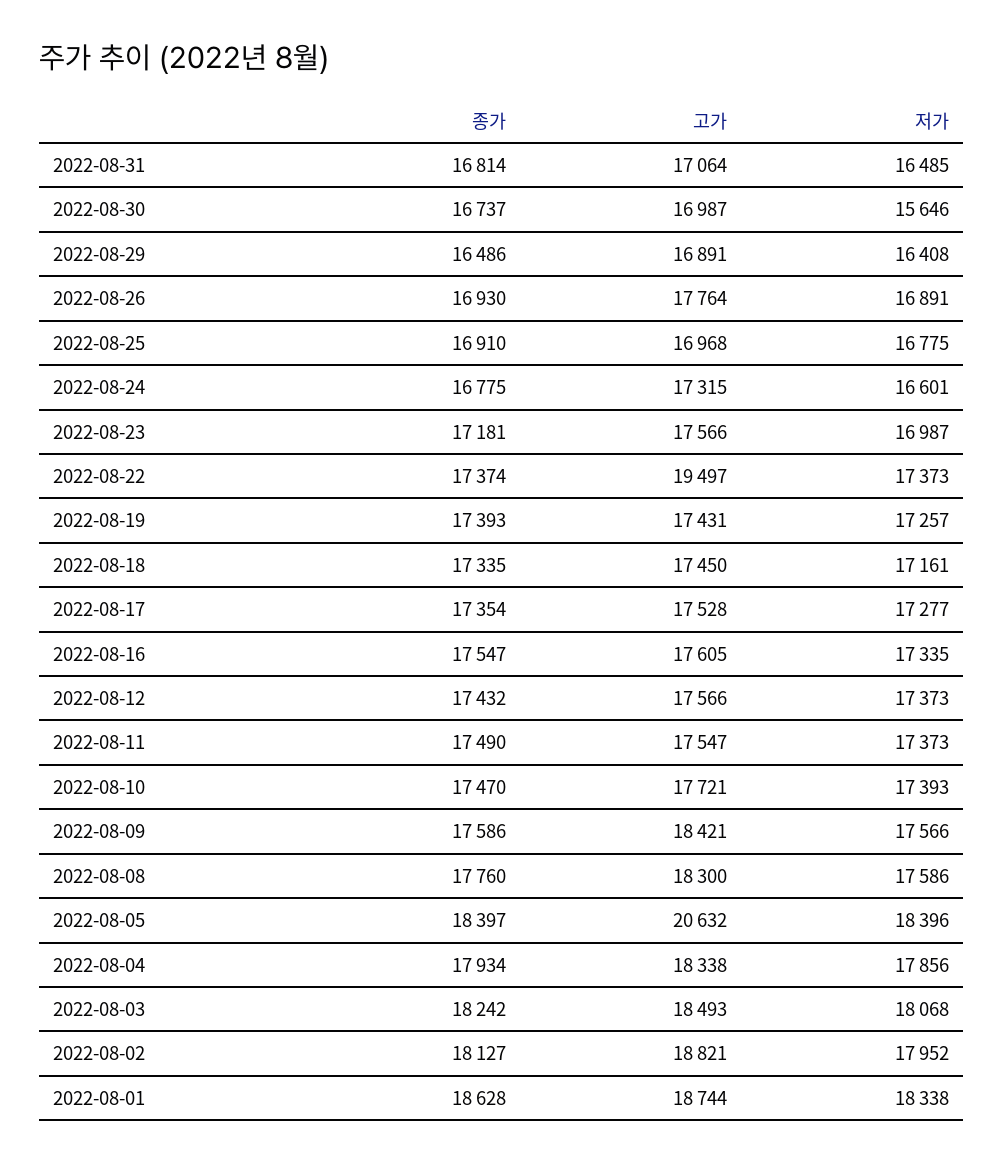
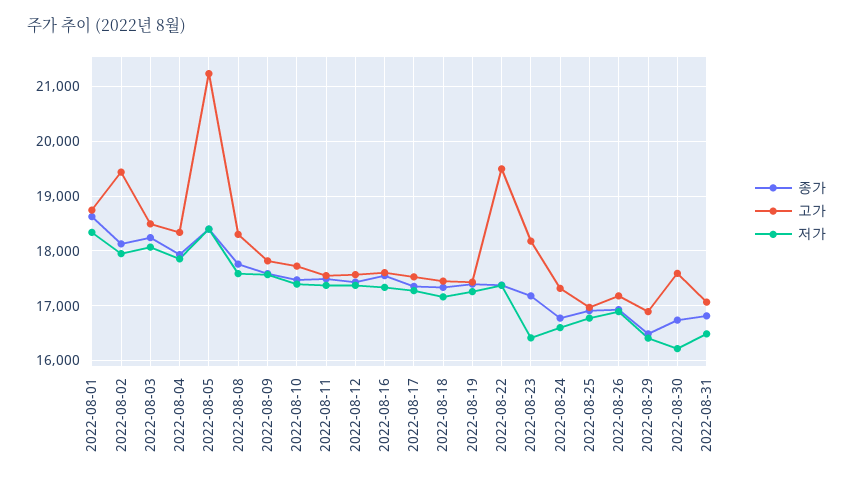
  {
    "종가": {
      "2022-08-31": 16814,
      "2022-08-30": 16737,
      "2022-08-29": 16486,
      "2022-08-26": 16930,
      "2022-08-25": 16910,
      "2022-08-24": 16775,
      "2022-08-23": 17181,
      "2022-08-22": 17374,
      "2022-08-19": 17393,
      "2022-08-18": 17335,
      "2022-08-17": 17354,
      "2022-08-16": 17547,
      "2022-08-12": 17432,
      "2022-08-11": 17490,
      "2022-08-10": 17470,
      "2022-08-09": 17586,
      "2022-08-08": 17760,
      "2022-08-05": 18397,
      "2022-08-04": 17934,
      "2022-08-03": 18242,
      "2022-08-02": 18127,
      "2022-08-01": 18628
    },
    "고가": {
      "2022-08-31": 17064,
-     "2022-08-30": 16987,
+     "2022-08-30": 17600,
      "2022-08-29": 16891,
-     "2022-08-26": 17764,
+     "2022-08-26": 17200,
      "2022-08-25": 16968,
      "2022-08-24": 17315,
-     "2022-08-23": 17566,
+     "2022-08-23": 18200,
      "2022-08-22": 19497,
      "2022-08-19": 17431,
      "2022-08-18": 17450,
      "2022-08-17": 17528,
      "2022-08-16": 17605,
      "2022-08-12": 17566,
      "2022-08-11": 17547,
      "2022-08-10": 17721,
-     "2022-08-09": 18421,
+     "2022-08-09": 17800,
      "2022-08-08": 18300,
-     "2022-08-05": 20632,
+     "2022-08-05": 21200,
      "2022-08-04": 18338,
      "2022-08-03": 18493,
-     "2022-08-02": 18821,
+     "2022-08-02": 19400,
      "2022-08-01": 18744
    },
    "저가": {
      "2022-08-31": 16485,
-     "2022-08-30": 15646,
+     "2022-08-30": 16200,
      "2022-08-29": 16408,
      "2022-08-26": 16891,
      "2022-08-25": 16775,
      "2022-08-24": 16601,
-     "2022-08-23": 16987,
+     "2022-08-23": 16400,
      "2022-08-22": 17373,
      "2022-08-19": 17257,
      "2022-08-18": 17161,
      "2022-08-17": 17277,
      "2022-08-16": 17335,
      "2022-08-12": 17373,
      "2022-08-11": 17373,
      "2022-08-10": 17393,
      "2022-08-09": 17566,
      "2022-08-08": 17586,
      "2022-08-05": 18396,
      "2022-08-04": 17856,
      "2022-08-03": 18068,
      "2022-08-02": 17952,
      "2022-08-01": 18338
    }
  }

